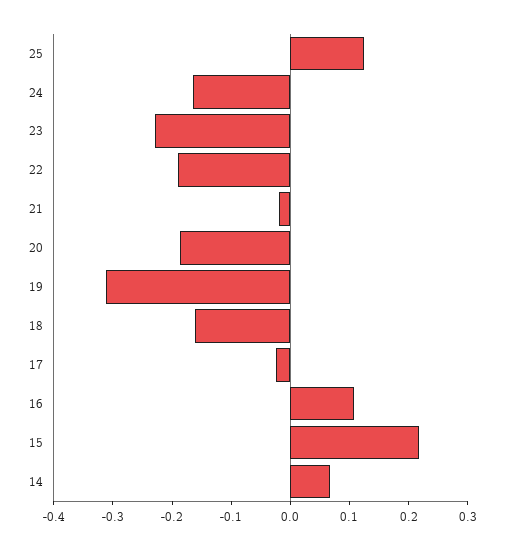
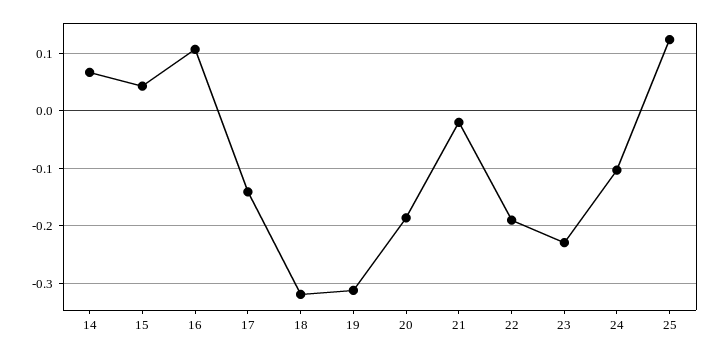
  {
    "25": 0.12,
-   "24": -0.16,
+   "24": -0.1,
    "23": -0.22,
    "22": -0.2,
    "21": -0.02,
    "20": -0.18,
    "19": -0.32,
-   "18": -0.16,
+   "18": -0.32,
-   "17": -0.02,
+   "17": -0.14,
    "16": 0.1,
-   "15": 0.22,
+   "15": 0.04,
    "14": 0.06
  }

